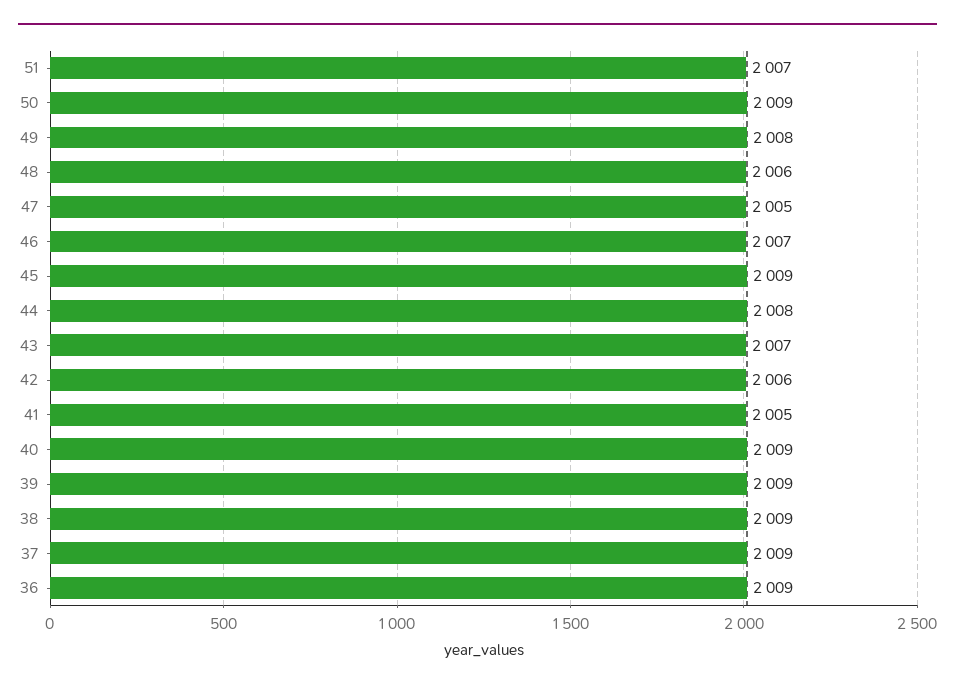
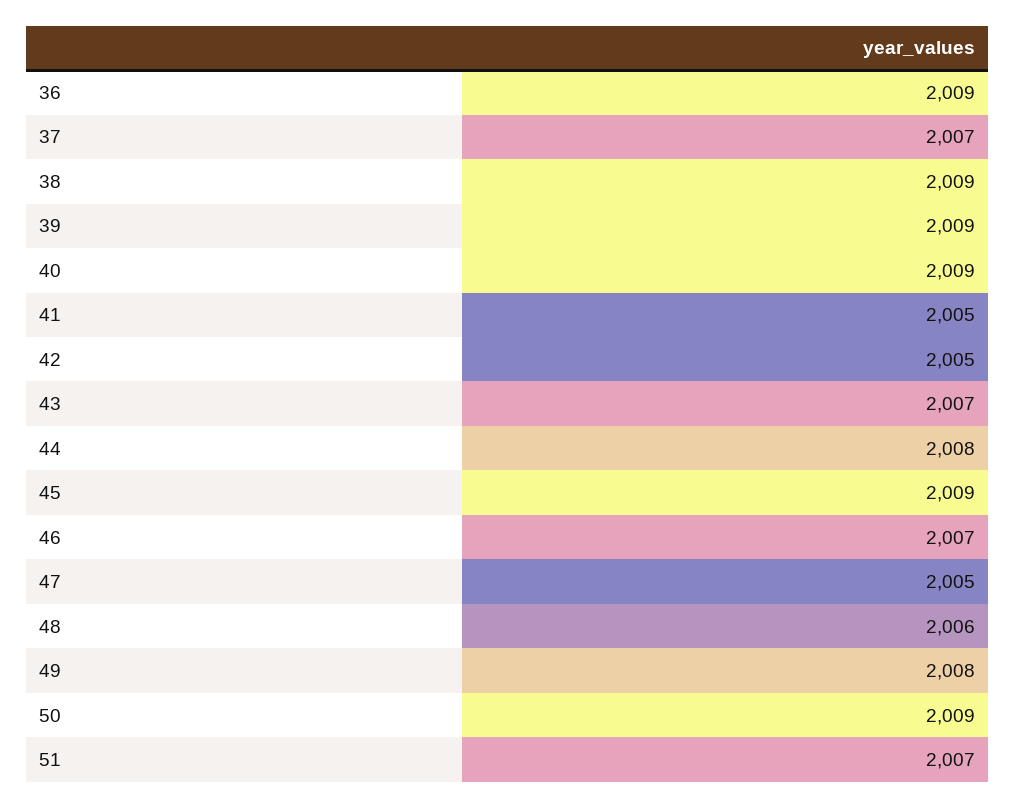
  {
    "51": 2007,
    "50": 2009,
    "49": 2008,
    "48": 2006,
    "47": 2005,
    "46": 2007,
    "45": 2009,
    "44": 2008,
    "43": 2007,
-   "42": 2006,
+   "42": 2005,
    "41": 2005,
    "40": 2009,
    "39": 2009,
    "38": 2009,
-   "37": 2009,
+   "37": 2007,
    "36": 2009
  }

